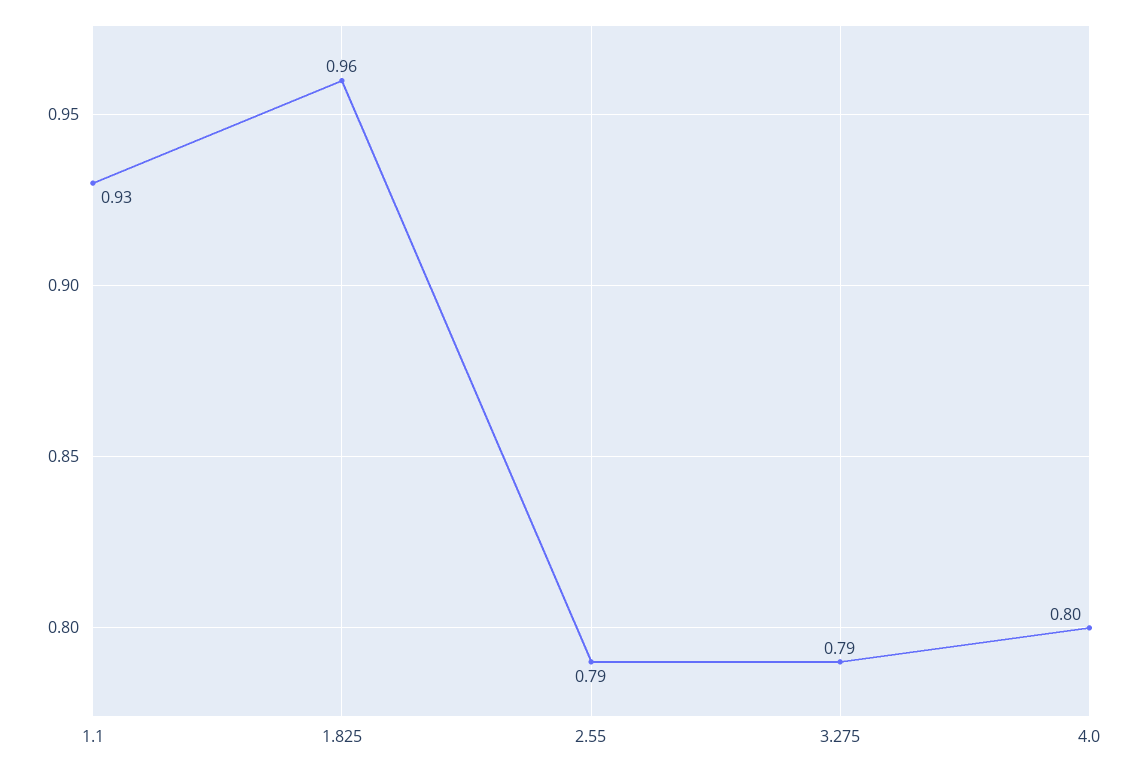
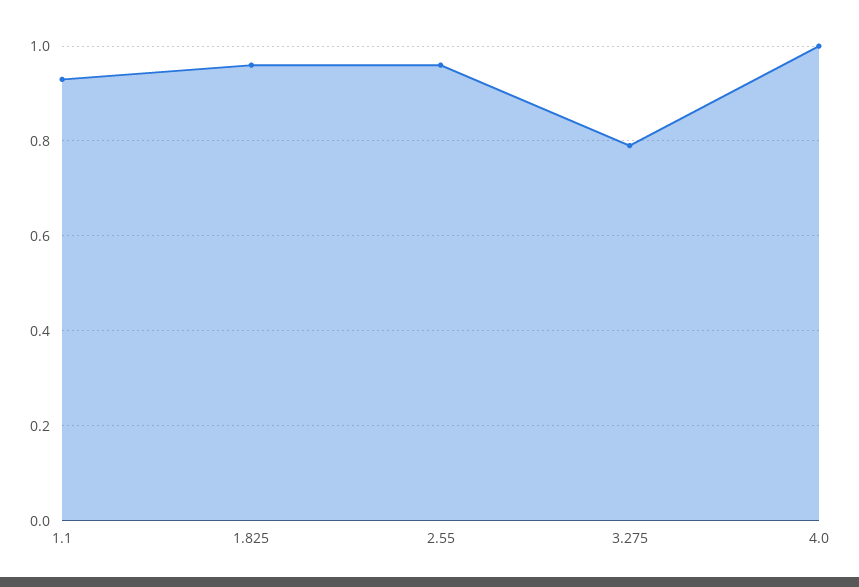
  {
    "1.1": 0.93,
    "1.825": 0.96,
-   "2.55": 0.79,
+   "2.55": 0.95,
    "3.275": 0.79,
-   "4.0": 0.8
+   "4.0": 1
  }

